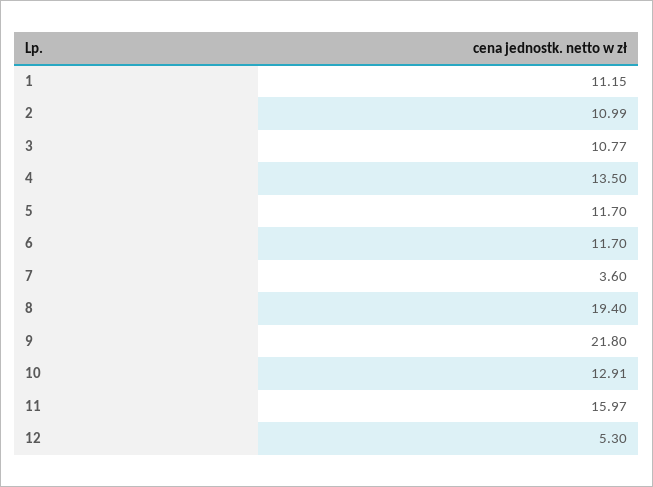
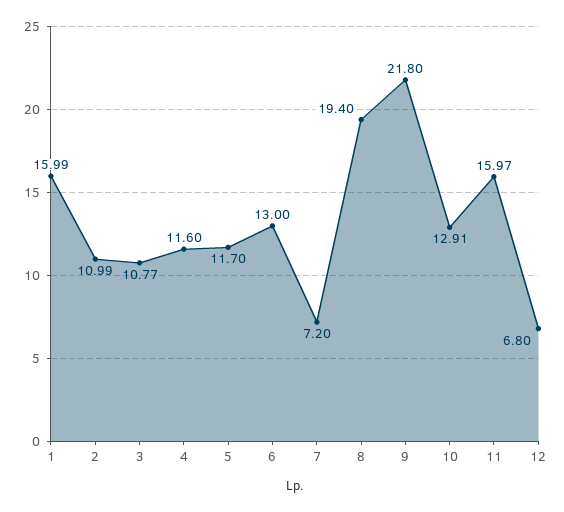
  {
-   "1": 11.15,
+   "1": 15.99,
    "2": 10.99,
    "3": 10.77,
-   "4": 13.5,
+   "4": 11.6,
    "5": 11.7,
-   "6": 11.7,
+   "6": 13,
-   "7": 3.6,
+   "7": 7.2,
    "8": 19.4,
    "9": 21.8,
    "10": 12.91,
    "11": 15.97,
-   "12": 5.3
+   "12": 6.8
  }

